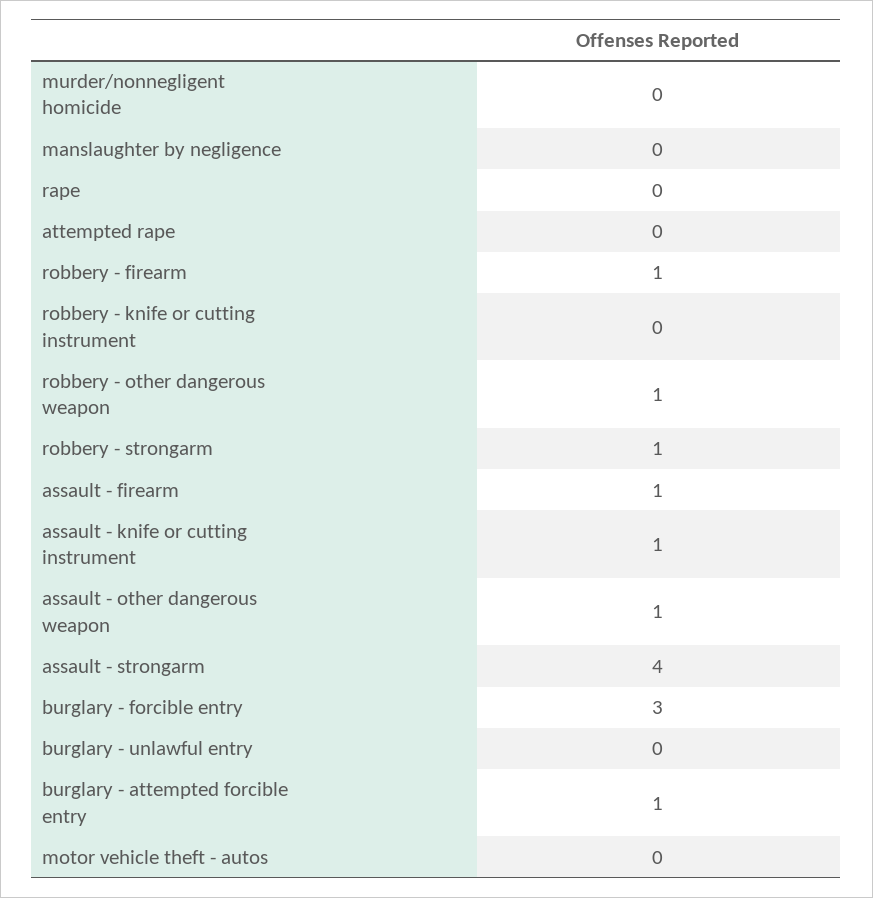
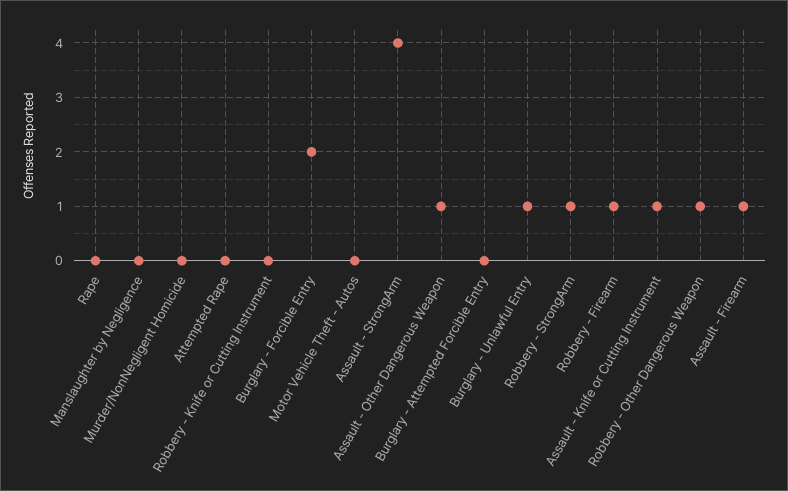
  {
    "murder/nonnegligent homicide": 0,
    "manslaughter by negligence": 0,
    "rape": 0,
    "attempted rape": 0,
    "robbery - firearm": 1,
    "robbery - knife or cutting instrument": 0,
    "robbery - other dangerous weapon": 1,
    "robbery - strongarm": 1,
    "assault - firearm": 1,
    "assault - knife or cutting instrument": 1,
    "assault - other dangerous weapon": 1,
    "assault - strongarm": 4,
-   "burglary - forcible entry": 3,
+   "burglary - forcible entry": 2,
-   "burglary - unlawful entry": 0,
+   "burglary - unlawful entry": 1,
-   "burglary - attempted forcible entry": 1,
+   "burglary - attempted forcible entry": 0,
    "motor vehicle theft - autos": 0
  }

